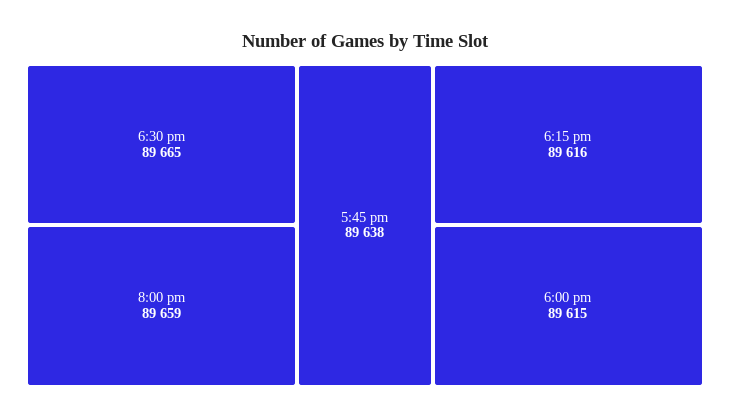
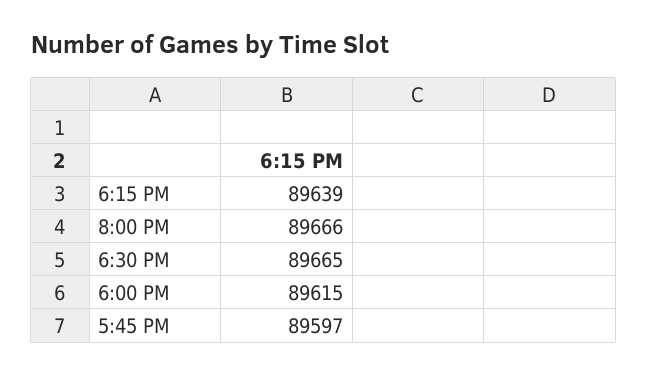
  {
    "6:30 pm": 89665,
-   "8:00 pm": 89659,
+   "8:00 pm": 89666,
-   "5:45 pm": 89638,
+   "5:45 pm": 89597,
-   "6:15 pm": 89616,
+   "6:15 pm": 89639,
    "6:00 pm": 89615
  }

